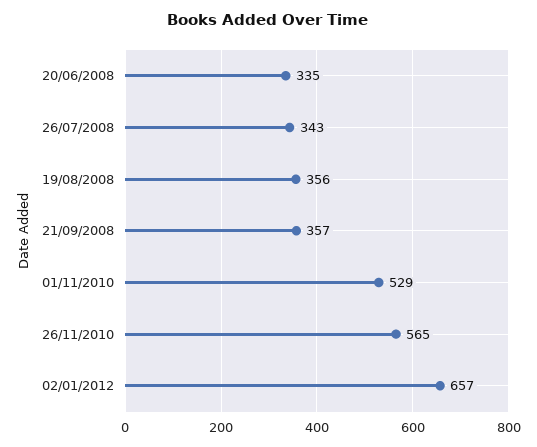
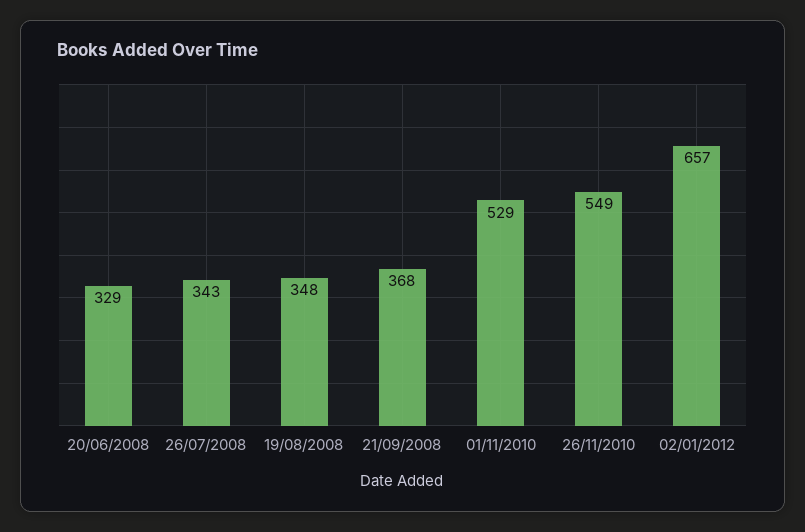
  {
-   "20/06/2008": 335,
+   "20/06/2008": 329,
    "26/07/2008": 343,
-   "19/08/2008": 356,
+   "19/08/2008": 348,
-   "21/09/2008": 357,
+   "21/09/2008": 368,
    "01/11/2010": 529,
-   "26/11/2010": 565,
+   "26/11/2010": 549,
    "02/01/2012": 657
  }

